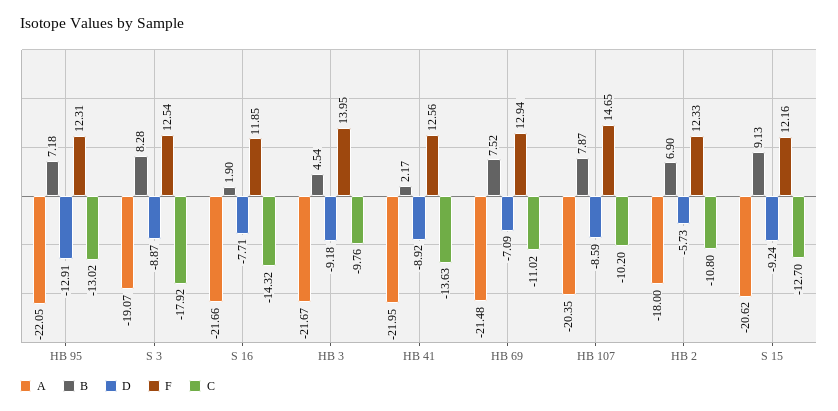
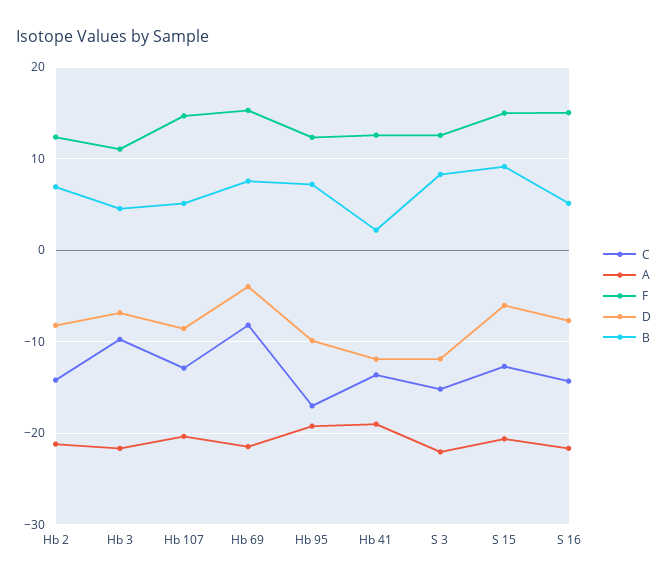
  {
    "A": {
-     "HB 95": -22.05,
+     "HB 95": -19,
-     "S 3": -19.07,
+     "S 3": -22,
      "S 16": -21.66,
      "HB 3": -21.67,
-     "HB 41": -21.95,
+     "HB 41": -19,
      "HB 69": -21.48,
      "HB 107": -20.35,
-     "HB 2": -18,
+     "HB 2": -21,
      "S 15": -20.62
    },
    "B": {
      "HB 95": 7.18,
      "S 3": 8.28,
-     "S 16": 1.9,
+     "S 16": 5,
      "HB 3": 4.54,
      "HB 41": 2.17,
      "HB 69": 7.52,
-     "HB 107": 7.87,
+     "HB 107": 5,
      "HB 2": 6.9,
      "S 15": 9.13
    },
    "D": {
-     "HB 95": -12.91,
+     "HB 95": -10,
-     "S 3": -8.87,
+     "S 3": -12,
      "S 16": -7.71,
-     "HB 3": -9.18,
+     "HB 3": -7,
-     "HB 41": -8.92,
+     "HB 41": -12,
-     "HB 69": -7.09,
+     "HB 69": -4,
      "HB 107": -8.59,
-     "HB 2": -5.73,
+     "HB 2": -8,
-     "S 15": -9.24
+     "S 15": -6
    },
    "F": {
      "HB 95": 12.31,
      "S 3": 12.54,
-     "S 16": 11.85,
+     "S 16": 15,
-     "HB 3": 13.95,
+     "HB 3": 11,
      "HB 41": 12.56,
-     "HB 69": 12.94,
+     "HB 69": 15,
      "HB 107": 14.65,
      "HB 2": 12.33,
-     "S 15": 12.16
+     "S 15": 15
    },
    "C": {
-     "HB 95": -13.02,
+     "HB 95": -17,
-     "S 3": -17.92,
+     "S 3": -15,
      "S 16": -14.32,
      "HB 3": -9.76,
      "HB 41": -13.63,
-     "HB 69": -11.02,
+     "HB 69": -8,
-     "HB 107": -10.2,
+     "HB 107": -13,
-     "HB 2": -10.8,
+     "HB 2": -14,
      "S 15": -12.7
    }
  }

